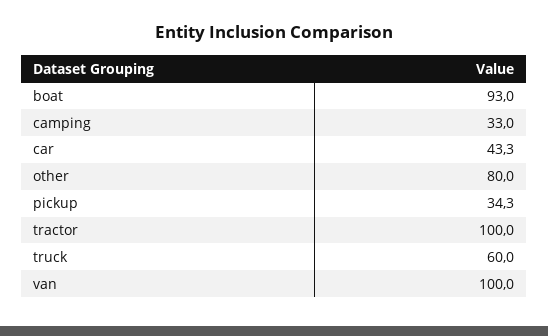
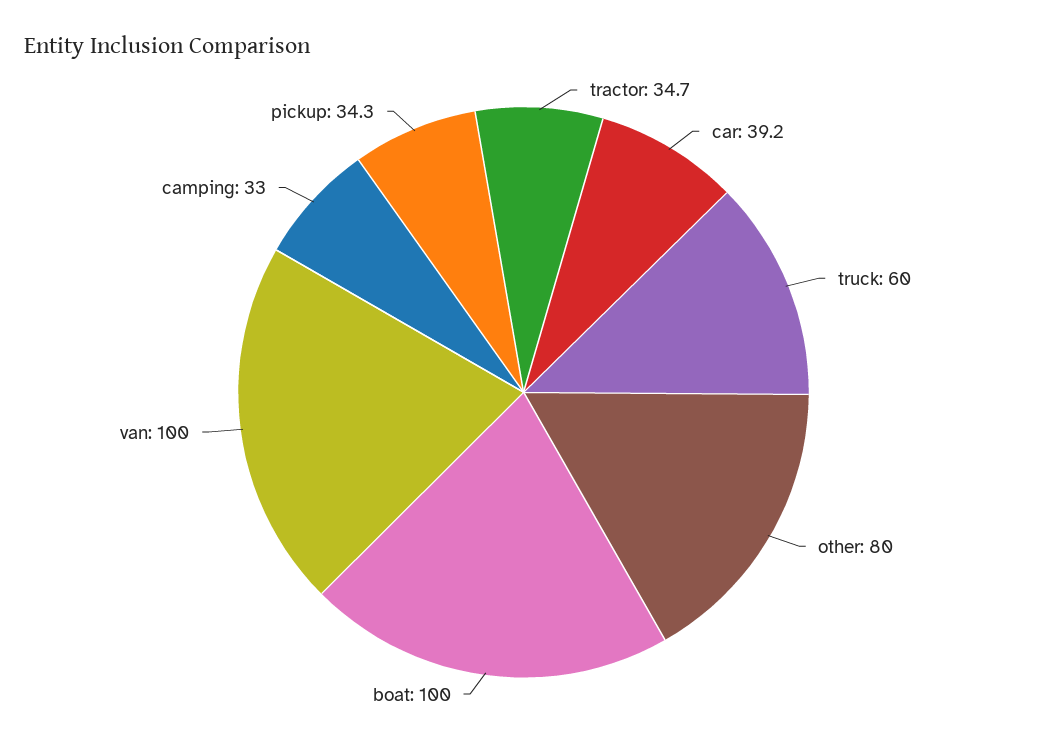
  {
-   "boat": 93,
+   "boat": 100,
    "camping": 33,
-   "car": 43.3,
+   "car": 39.2,
    "other": 80,
    "pickup": 34.3,
-   "tractor": 100,
+   "tractor": 34.7,
    "truck": 60,
    "van": 100
  }

